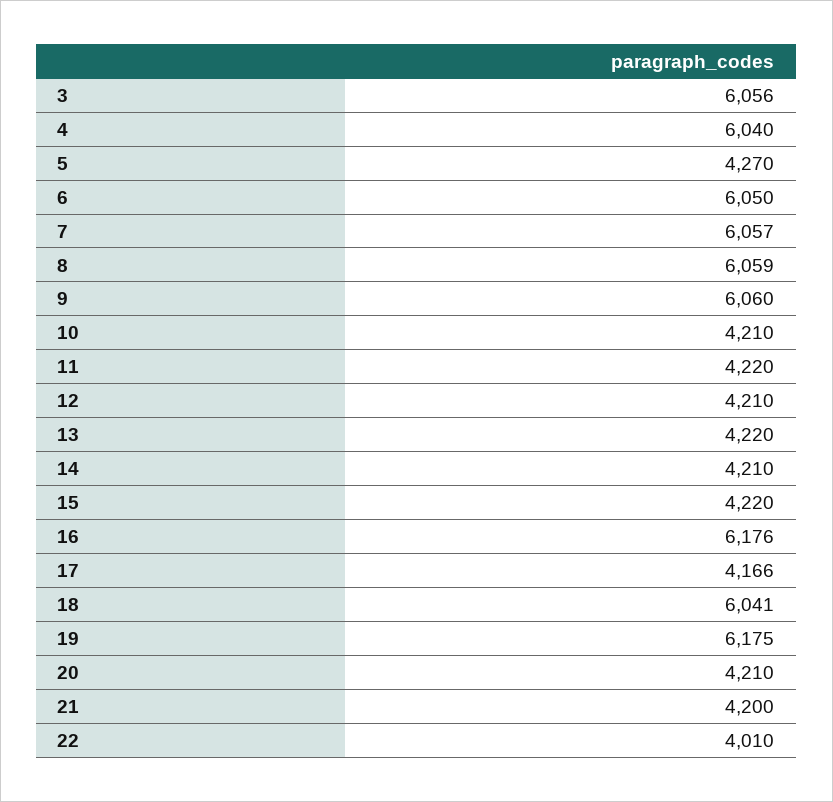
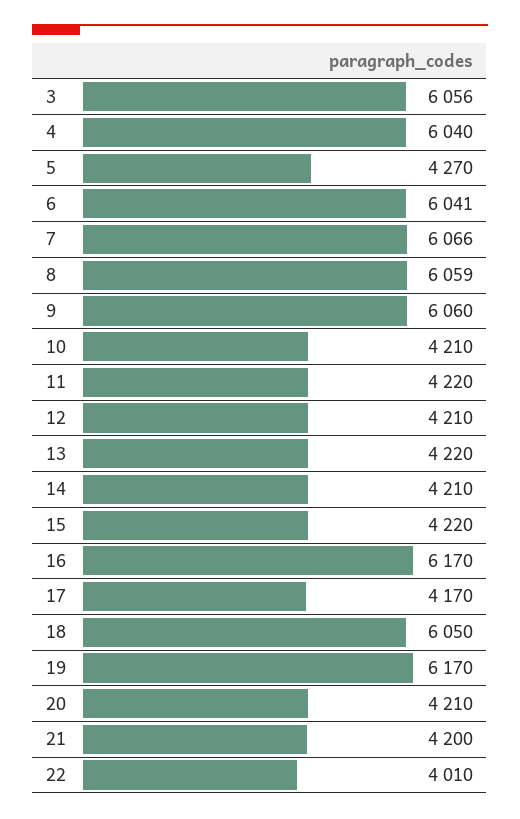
  {
    "3": 6056,
    "4": 6040,
    "5": 4270,
-   "6": 6050,
+   "6": 6041,
-   "7": 6057,
+   "7": 6066,
    "8": 6059,
    "9": 6060,
    "10": 4210,
    "11": 4220,
    "12": 4210,
    "13": 4220,
    "14": 4210,
    "15": 4220,
-   "16": 6176,
+   "16": 6170,
-   "17": 4166,
+   "17": 4170,
-   "18": 6041,
+   "18": 6050,
-   "19": 6175,
+   "19": 6170,
    "20": 4210,
    "21": 4200,
    "22": 4010
  }

